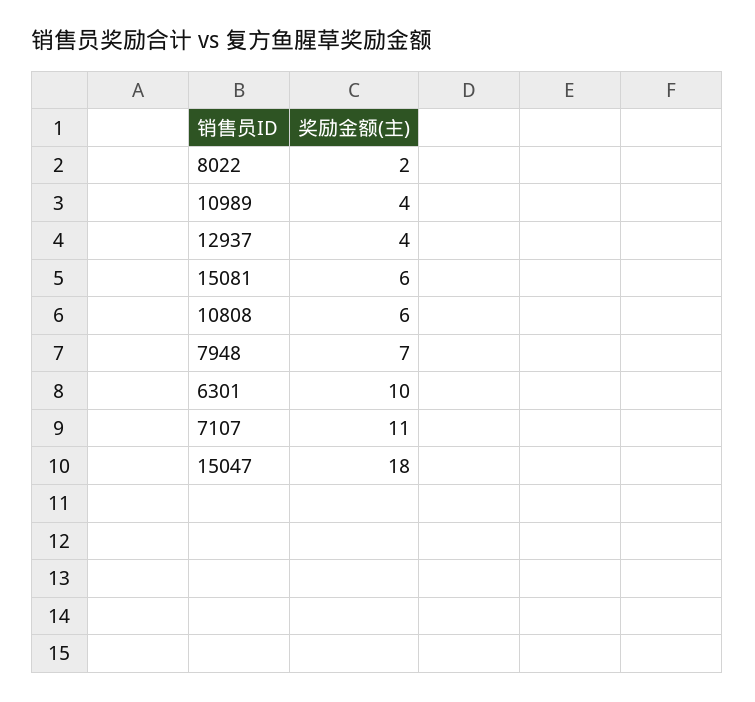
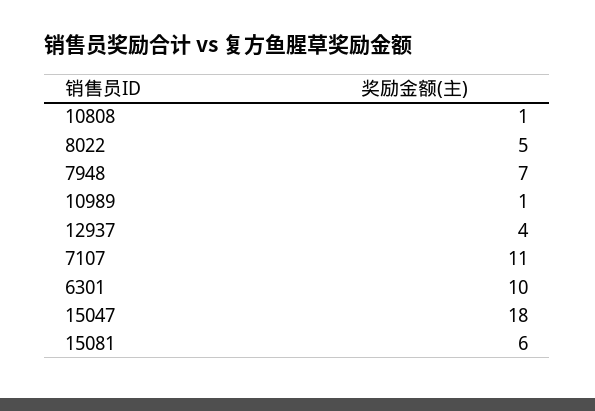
  {
-   "8022": 2,
+   "8022": 5,
-   "10989": 4,
+   "10989": 1,
    "12937": 4,
    "15081": 6,
-   "10808": 6,
+   "10808": 1,
    "7948": 7,
    "6301": 10,
    "7107": 11,
    "15047": 18
  }

